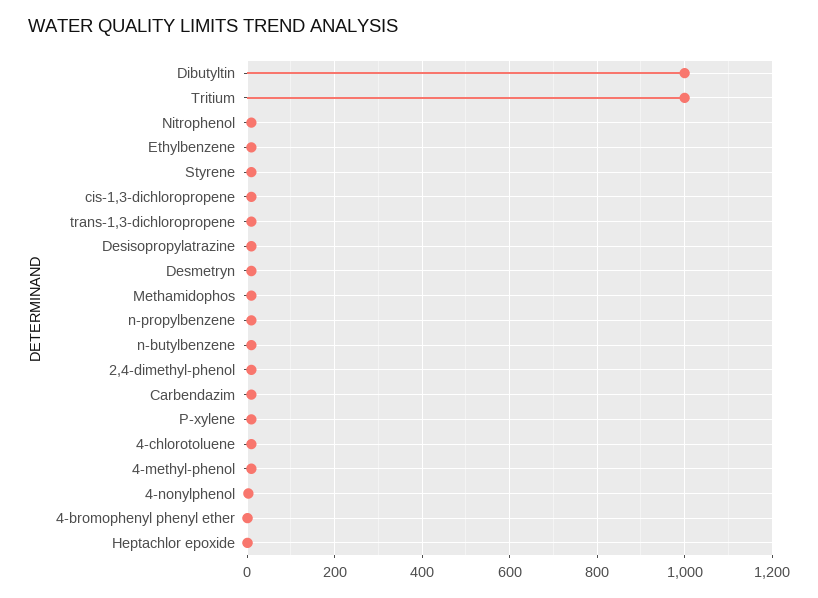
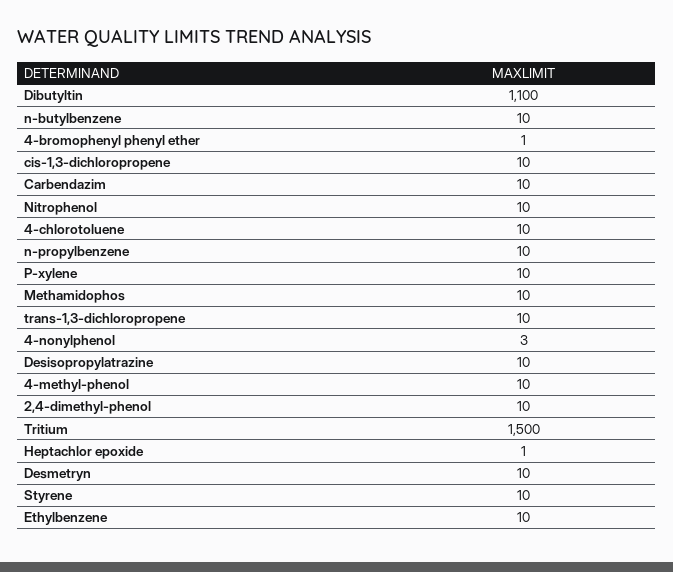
  {
-   "Dibutyltin": 1000,
+   "Dibutyltin": 1100,
-   "Tritium": 1000,
+   "Tritium": 1500,
    "Nitrophenol": 10,
    "Ethylbenzene": 10,
    "Styrene": 10,
    "cis-1,3-dichloropropene": 10,
    "trans-1,3-dichloropropene": 10,
    "Desisopropylatrazine": 10,
    "Desmetryn": 10,
    "Methamidophos": 10,
    "n-propylbenzene": 10,
    "n-butylbenzene": 10,
    "2,4-dimethyl-phenol": 10,
    "Carbendazim": 10,
    "P-xylene": 10,
    "4-chlorotoluene": 10,
    "4-methyl-phenol": 10,
    "4-nonylphenol": 3,
    "4-bromophenyl phenyl ether": 1,
    "Heptachlor epoxide": 1
  }

